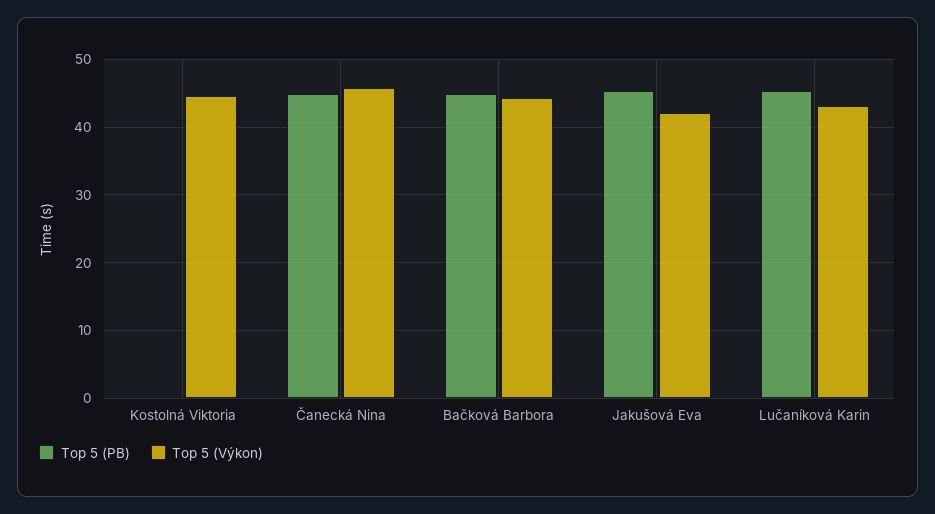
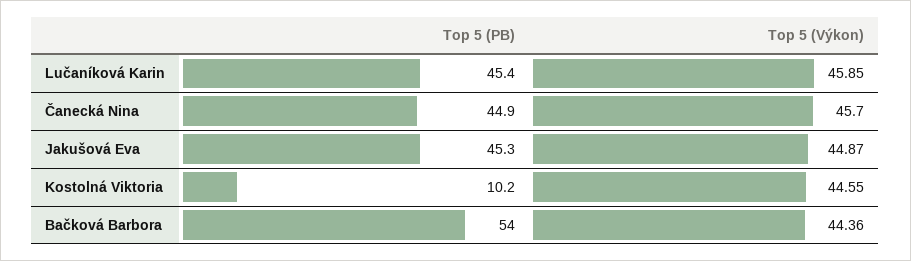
  {
    "Top 5 (PB)": {
-     "Kostolná Viktoria": 0,
+     "Kostolná Viktoria": 10.2,
      "Čanecká Nina": 44.9,
-     "Bačková Barbora": 45,
+     "Bačková Barbora": 54,
      "Jakušová Eva": 45.3,
      "Lučaníková Karin": 45.4
    },
    "Top 5 (Výkon)": {
      "Kostolná Viktoria": 44.55,
      "Čanecká Nina": 45.7,
      "Bačková Barbora": 44.36,
-     "Jakušová Eva": 42,
+     "Jakušová Eva": 44.87,
-     "Lučaníková Karin": 43
+     "Lučaníková Karin": 45.85
    }
  }

